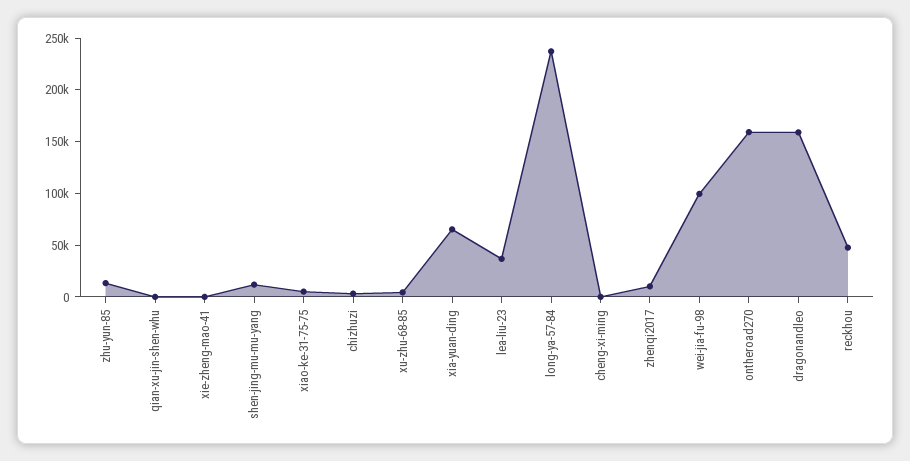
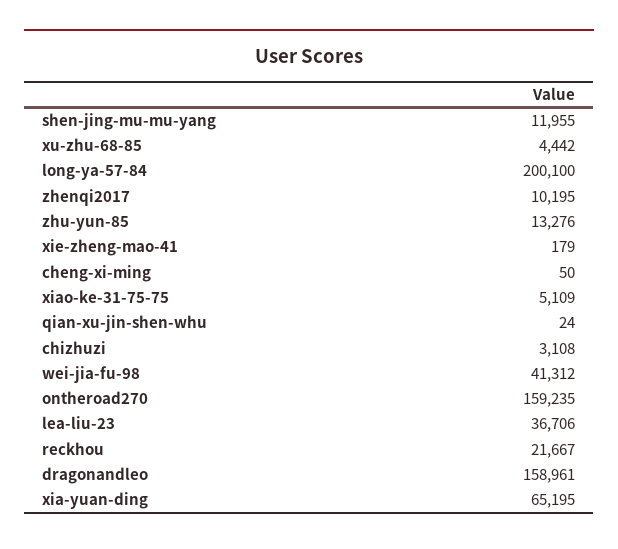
  {
    "zhu-yun-85": 13276,
    "qian-xu-jin-shen-whu": 24,
    "xie-zheng-mao-41": 179,
    "shen-jing-mu-mu-yang": 11955,
    "xiao-ke-31-75-75": 5109,
    "chizhuzi": 3108,
    "xu-zhu-68-85": 4442,
    "xia-yuan-ding": 65195,
    "lea-liu-23": 36706,
-   "long-ya-57-84": 240000,
+   "long-ya-57-84": 200100,
    "cheng-xi-ming": 50,
    "zhenqi2017": 10195,
-   "wei-jia-fu-98": 100000,
+   "wei-jia-fu-98": 41312,
    "ontheroad270": 159235,
    "dragonandleo": 158961,
-   "reckhou": 50000
+   "reckhou": 21667
  }

